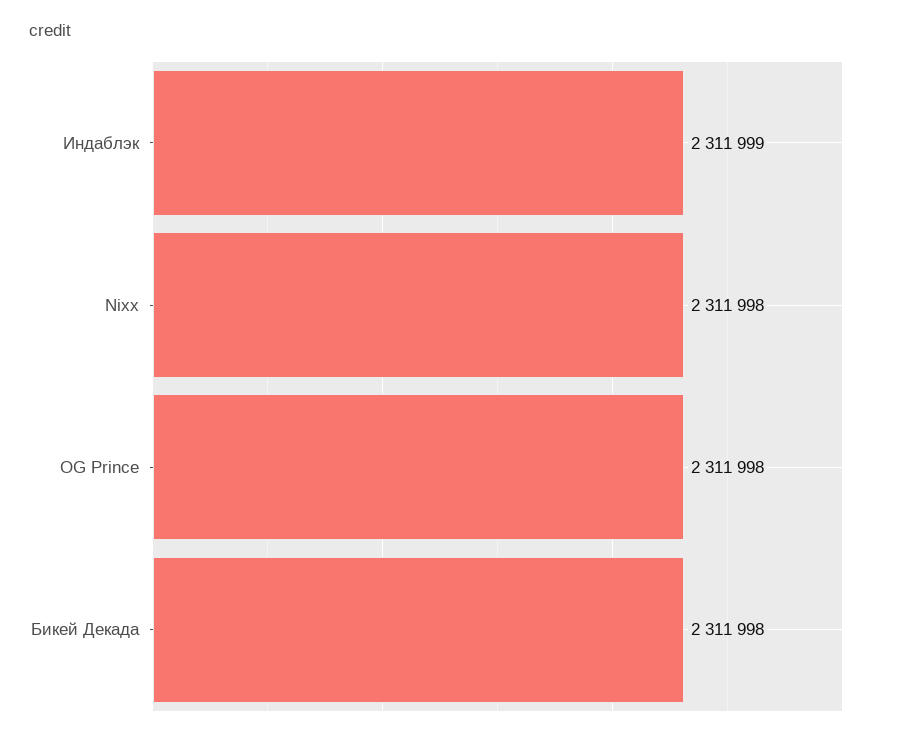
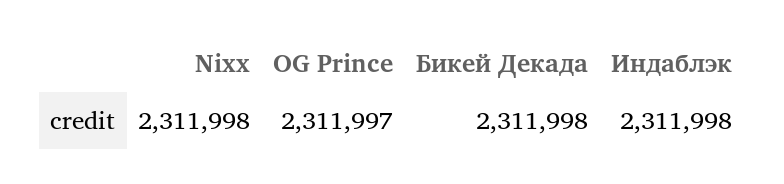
  {
-   "Индаблэк": 2311999,
+   "Индаблэк": 2311998,
    "Nixx": 2311998,
-   "OG Prince": 2311998,
+   "OG Prince": 2311997,
    "Бикей Декада": 2311998
  }

